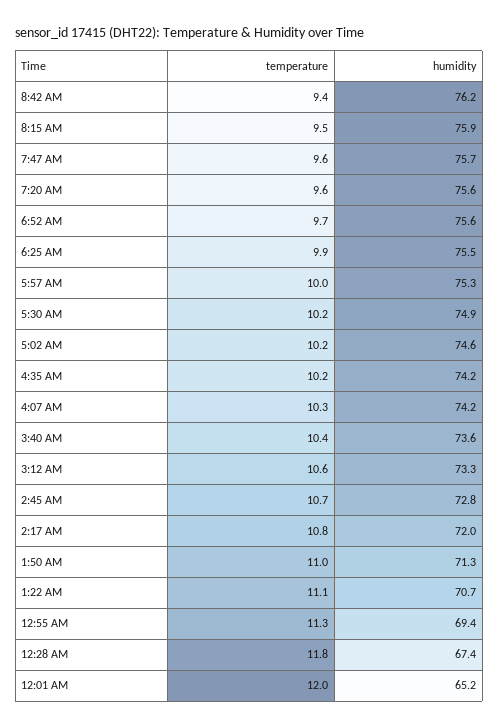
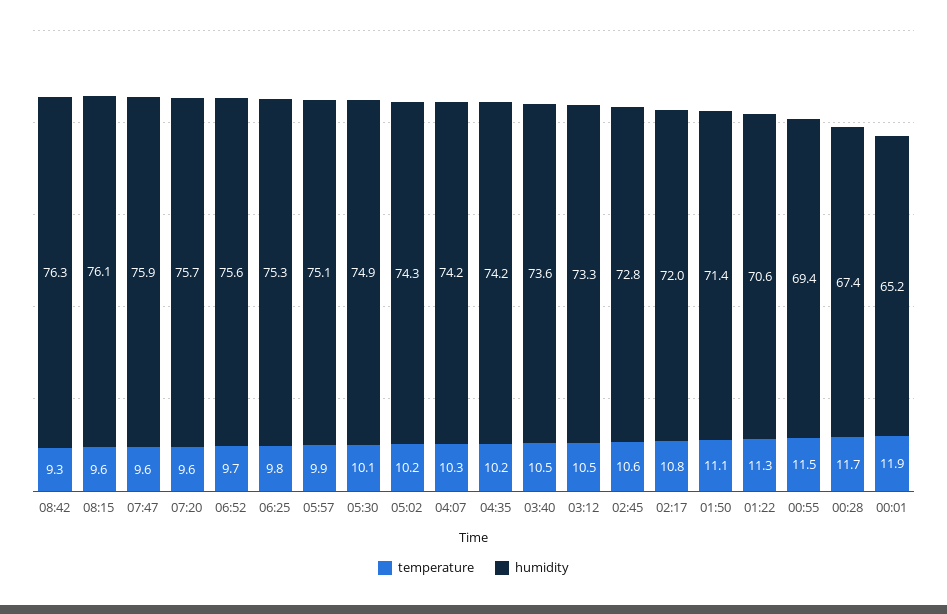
  {
    "temperature": {
-     "8:42 AM": 9.4,
+     "8:42 AM": 9.3,
-     "8:15 AM": 9.5,
+     "8:15 AM": 9.6,
      "7:47 AM": 9.6,
      "7:20 AM": 9.6,
      "6:52 AM": 9.7,
-     "6:25 AM": 9.9,
+     "6:25 AM": 9.8,
-     "5:57 AM": 10,
+     "5:57 AM": 9.9,
-     "5:30 AM": 10.2,
+     "5:30 AM": 10.1,
      "5:02 AM": 10.2,
      "4:35 AM": 10.2,
      "4:07 AM": 10.3,
-     "3:40 AM": 10.4,
+     "3:40 AM": 10.5,
-     "3:12 AM": 10.6,
+     "3:12 AM": 10.5,
-     "2:45 AM": 10.7,
+     "2:45 AM": 10.6,
      "2:17 AM": 10.8,
-     "1:50 AM": 11,
+     "1:50 AM": 11.1,
-     "1:22 AM": 11.1,
+     "1:22 AM": 11.3,
-     "12:55 AM": 11.3,
+     "12:55 AM": 11.5,
-     "12:28 AM": 11.8,
+     "12:28 AM": 11.7,
-     "12:01 AM": 12
+     "12:01 AM": 11.9
    },
    "humidity": {
-     "8:42 AM": 76.2,
+     "8:42 AM": 76.3,
-     "8:15 AM": 75.9,
+     "8:15 AM": 76.1,
-     "7:47 AM": 75.7,
+     "7:47 AM": 75.9,
-     "7:20 AM": 75.6,
+     "7:20 AM": 75.7,
      "6:52 AM": 75.6,
-     "6:25 AM": 75.5,
+     "6:25 AM": 75.3,
-     "5:57 AM": 75.3,
+     "5:57 AM": 75.1,
      "5:30 AM": 74.9,
-     "5:02 AM": 74.6,
+     "5:02 AM": 74.3,
      "4:35 AM": 74.2,
      "4:07 AM": 74.2,
      "3:40 AM": 73.6,
      "3:12 AM": 73.3,
      "2:45 AM": 72.8,
      "2:17 AM": 72,
-     "1:50 AM": 71.3,
+     "1:50 AM": 71.4,
-     "1:22 AM": 70.7,
+     "1:22 AM": 70.6,
      "12:55 AM": 69.4,
      "12:28 AM": 67.4,
      "12:01 AM": 65.2
    }
  }

